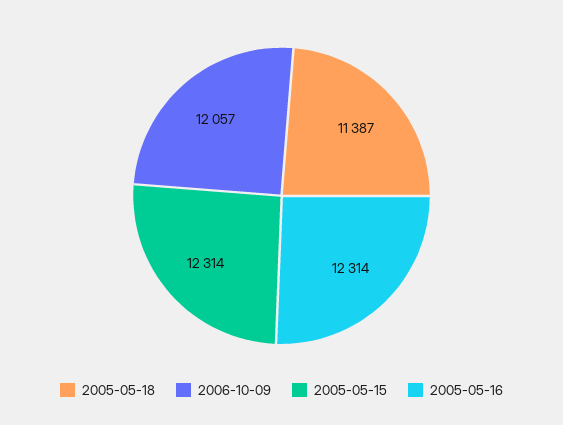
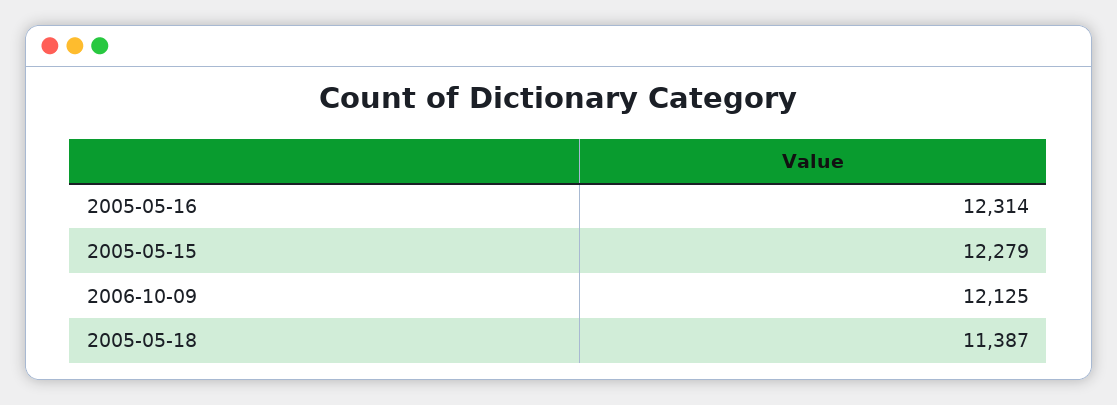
  {
    "2005-05-18": 11387,
-   "2006-10-09": 12057,
+   "2006-10-09": 12125,
-   "2005-05-15": 12314,
+   "2005-05-15": 12279,
    "2005-05-16": 12314
  }

